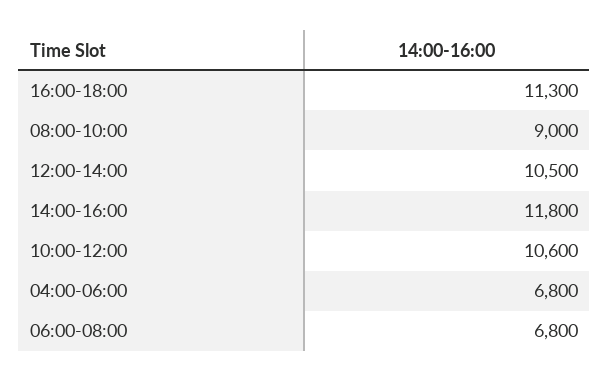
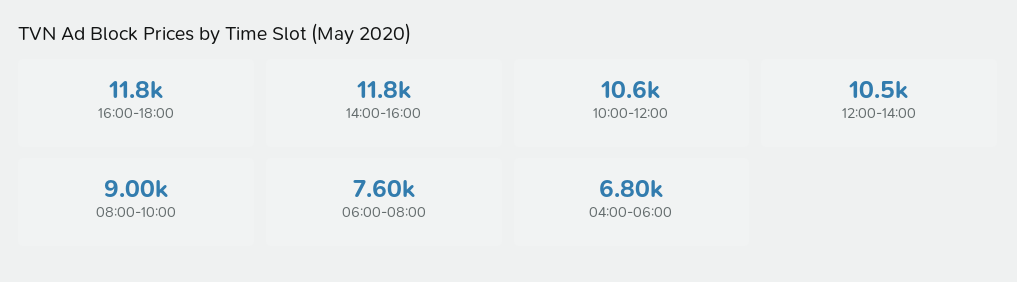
  {
-   "16:00-18:00": 11300,
+   "16:00-18:00": 11800,
    "08:00-10:00": 9000,
    "12:00-14:00": 10500,
    "14:00-16:00": 11800,
    "10:00-12:00": 10600,
    "04:00-06:00": 6800,
-   "06:00-08:00": 6800
+   "06:00-08:00": 7600
  }

